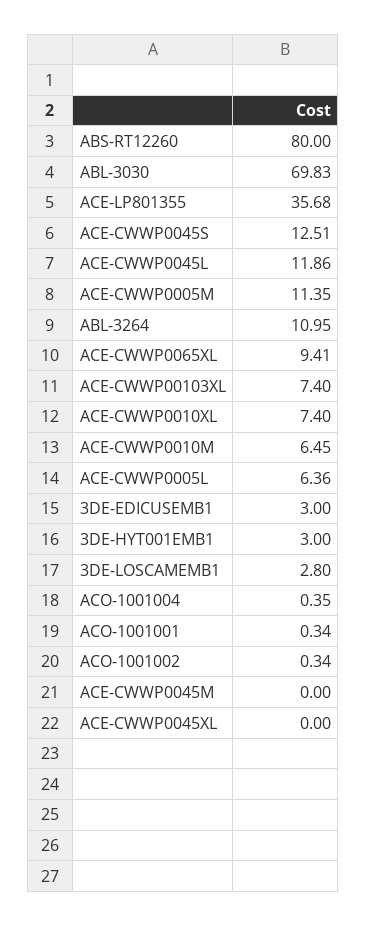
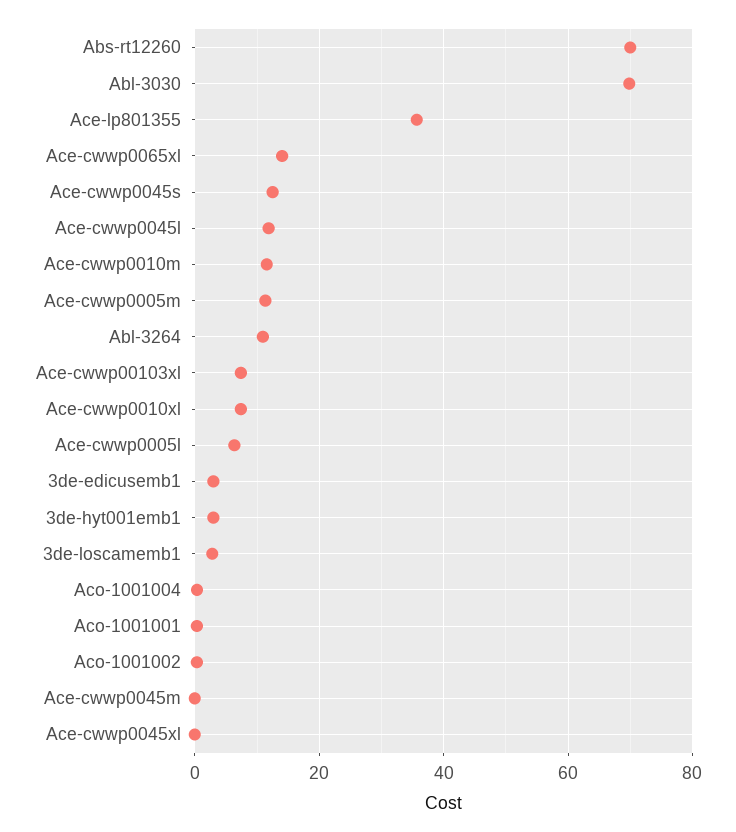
  {
-   "ABS-RT12260": 80,
+   "ABS-RT12260": 70,
    "ABL-3030": 69.83,
    "ACE-LP801355": 35.68,
    "ACE-CWWP0045S": 12.51,
    "ACE-CWWP0045L": 11.86,
    "ACE-CWWP0005M": 11.35,
    "ABL-3264": 10.95,
-   "ACE-CWWP0065XL": 9.41,
+   "ACE-CWWP0065XL": 14,
    "ACE-CWWP00103XL": 7.4,
    "ACE-CWWP0010XL": 7.4,
-   "ACE-CWWP0010M": 6.45,
+   "ACE-CWWP0010M": 12,
    "ACE-CWWP0005L": 6.36,
    "3DE-EDICUSEMB1": 3,
    "3DE-HYT001EMB1": 3,
    "3DE-LOSCAMEMB1": 2.8,
    "ACO-1001004": 0.35,
    "ACO-1001001": 0.34,
    "ACO-1001002": 0.34,
    "ACE-CWWP0045M": 0,
    "ACE-CWWP0045XL": 0
  }

